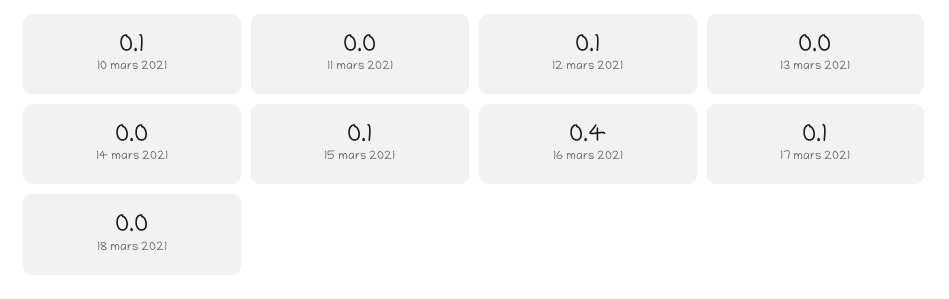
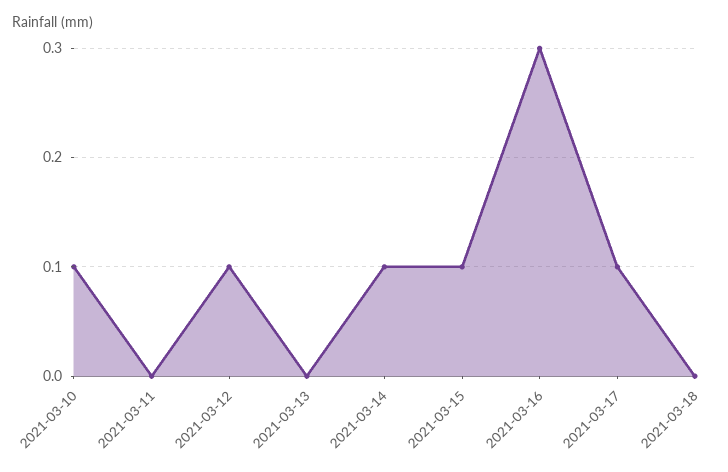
  {
    "10 mars 2021": 0.1,
    "11 mars 2021": 0,
    "12 mars 2021": 0.1,
    "13 mars 2021": 0,
-   "14 mars 2021": 0,
+   "14 mars 2021": 0.1,
    "15 mars 2021": 0.1,
-   "16 mars 2021": 0.4,
+   "16 mars 2021": 0.3,
    "17 mars 2021": 0.1,
    "18 mars 2021": 0
  }

